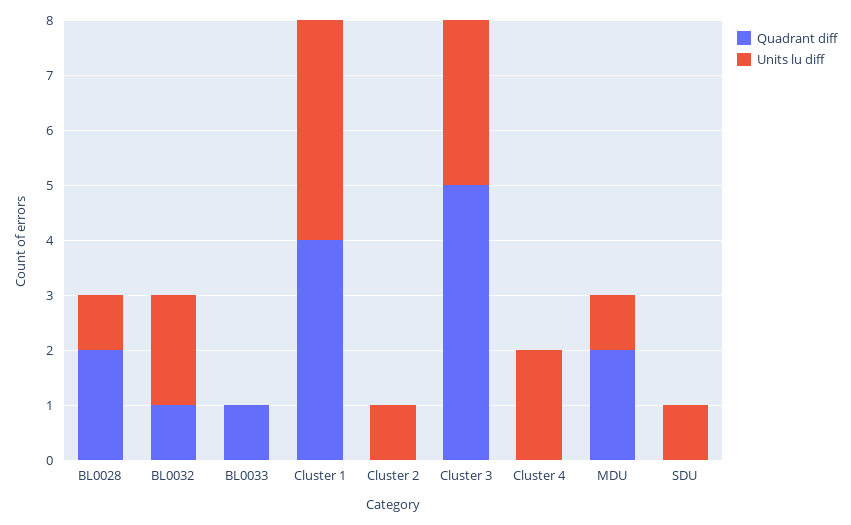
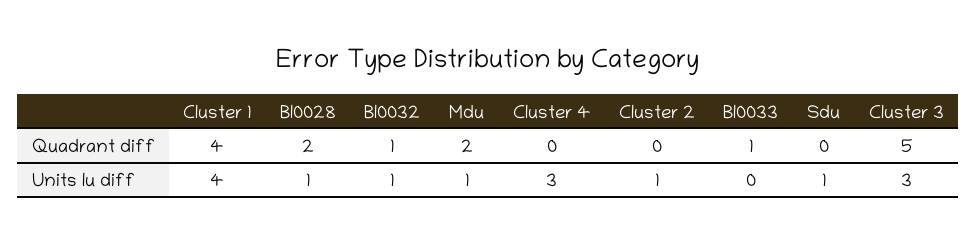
  {
    "Quadrant diff": {
      "BL0028": 2,
      "BL0032": 1,
      "BL0033": 1,
      "Cluster 1": 4,
      "Cluster 2": 0,
      "Cluster 3": 5,
      "Cluster 4": 0,
      "MDU": 2,
      "SDU": 0
    },
    "Units lu diff": {
      "BL0028": 1,
-     "BL0032": 2,
+     "BL0032": 1,
      "BL0033": 0,
      "Cluster 1": 4,
      "Cluster 2": 1,
      "Cluster 3": 3,
-     "Cluster 4": 2,
+     "Cluster 4": 3,
      "MDU": 1,
      "SDU": 1
    }
  }

